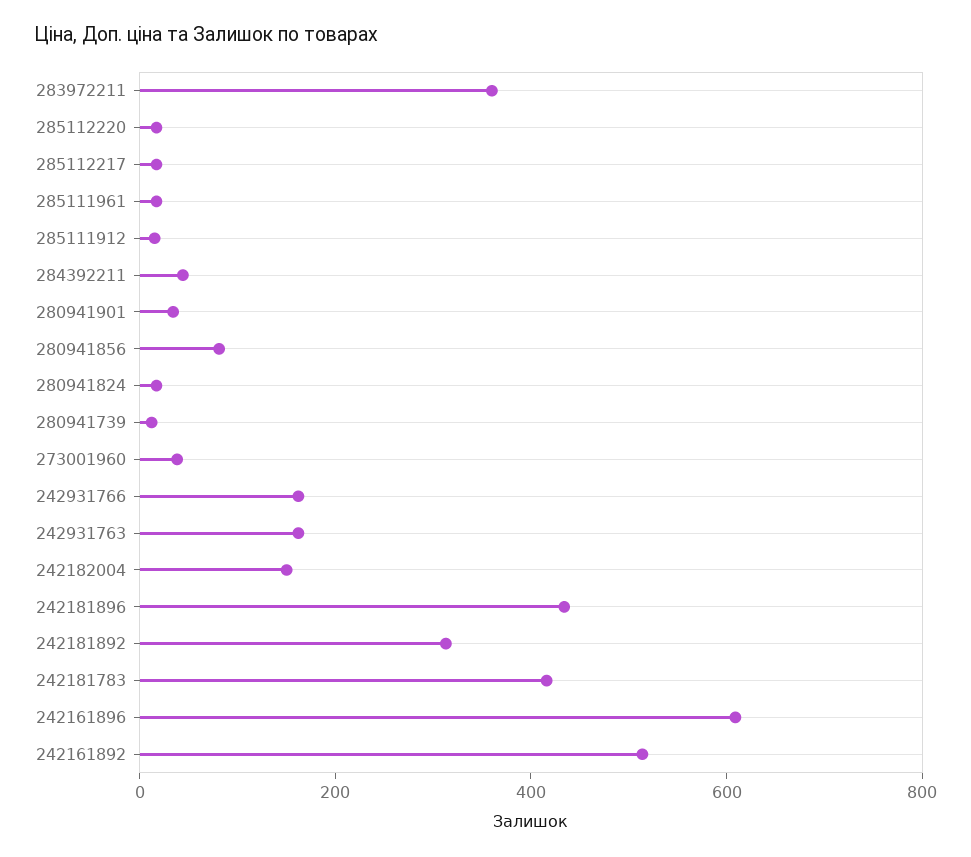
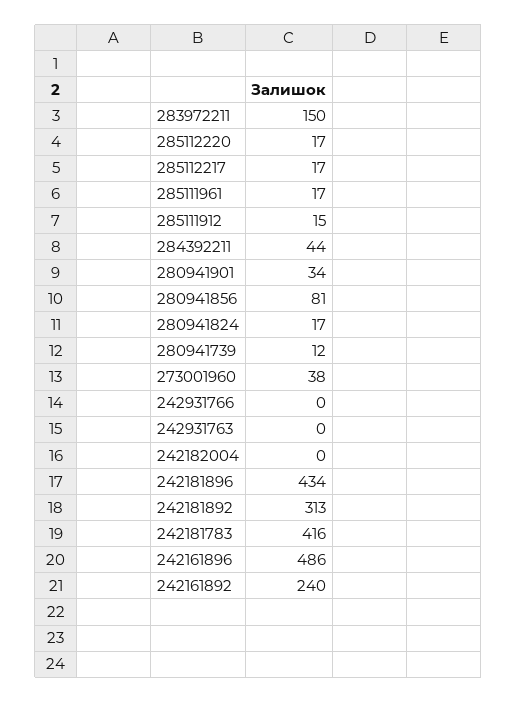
  {
-   "283972211": 350,
+   "283972211": 150,
    "285112220": 17,
    "285112217": 17,
    "285111961": 17,
    "285111912": 15,
    "284392211": 44,
    "280941901": 34,
    "280941856": 81,
    "280941824": 17,
    "280941739": 12,
    "273001960": 38,
-   "242931766": 150,
+   "242931766": 0,
-   "242931763": 150,
+   "242931763": 0,
-   "242182004": 150,
+   "242182004": 0,
    "242181896": 434,
    "242181892": 313,
    "242181783": 416,
-   "242161896": 600,
+   "242161896": 486,
-   "242161892": 500
+   "242161892": 240
  }

